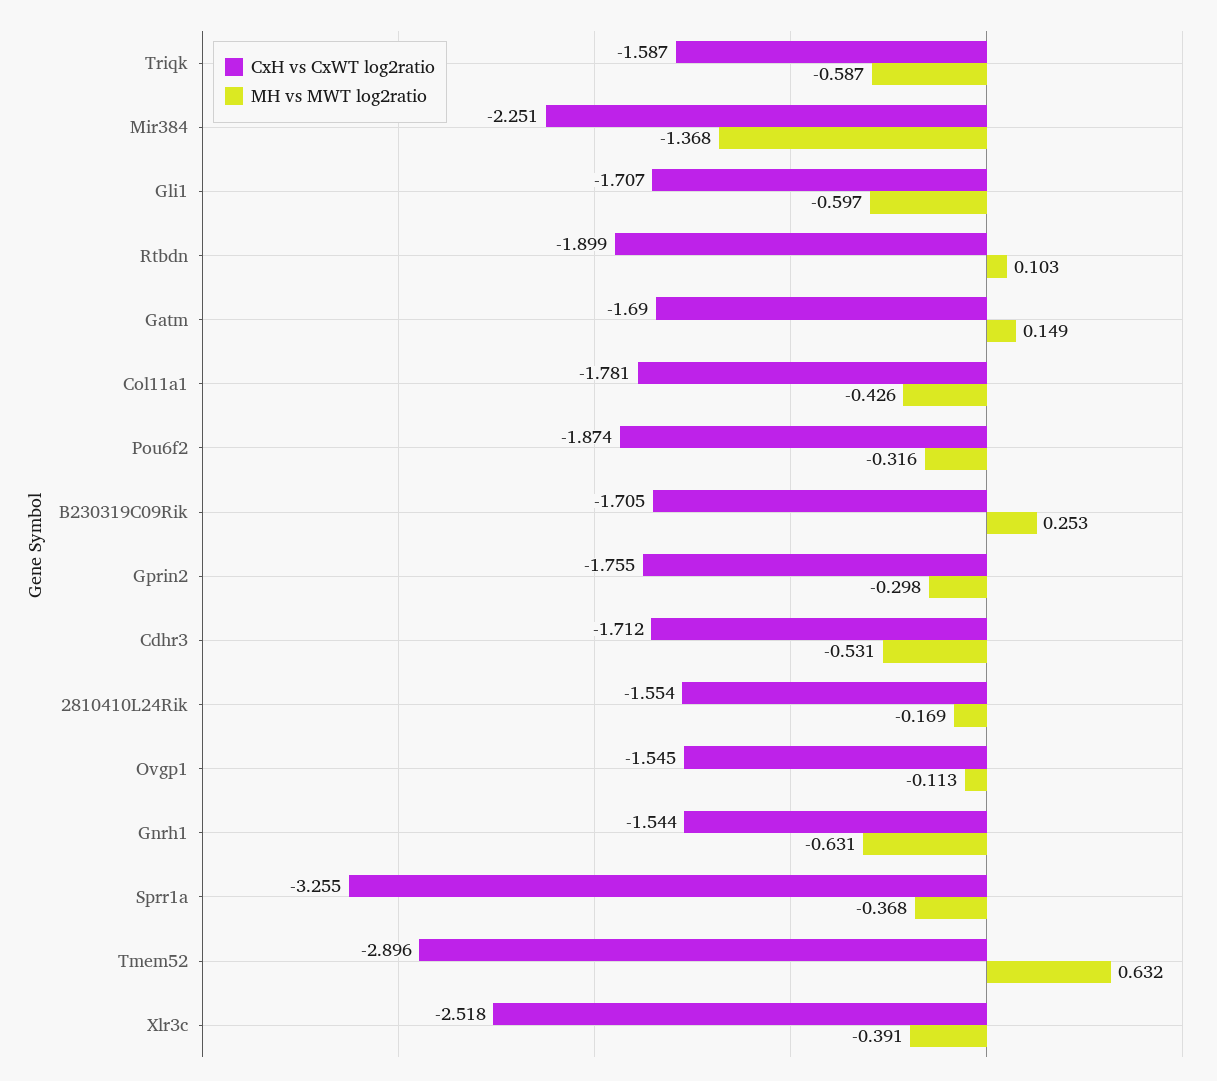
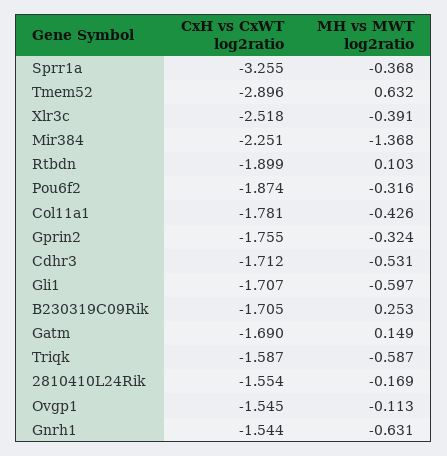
  {
    "CxH vs CxWT log2ratio": {
      "Triqk": -1.587,
      "Mir384": -2.251,
      "Gli1": -1.707,
      "Rtbdn": -1.899,
      "Gatm": -1.69,
      "Col11a1": -1.781,
      "Pou6f2": -1.874,
      "B230319C09Rik": -1.705,
      "Gprin2": -1.755,
      "Cdhr3": -1.712,
      "2810410L24Rik": -1.554,
      "Ovgp1": -1.545,
      "Gnrh1": -1.544,
      "Sprr1a": -3.255,
      "Tmem52": -2.896,
      "Xlr3c": -2.518
    },
    "MH vs MWT log2ratio": {
      "Triqk": -0.587,
      "Mir384": -1.368,
      "Gli1": -0.597,
      "Rtbdn": 0.103,
      "Gatm": 0.149,
      "Col11a1": -0.426,
      "Pou6f2": -0.316,
      "B230319C09Rik": 0.253,
-     "Gprin2": -0.298,
+     "Gprin2": -0.324,
      "Cdhr3": -0.531,
      "2810410L24Rik": -0.169,
      "Ovgp1": -0.113,
      "Gnrh1": -0.631,
      "Sprr1a": -0.368,
      "Tmem52": 0.632,
      "Xlr3c": -0.391
    }
  }

